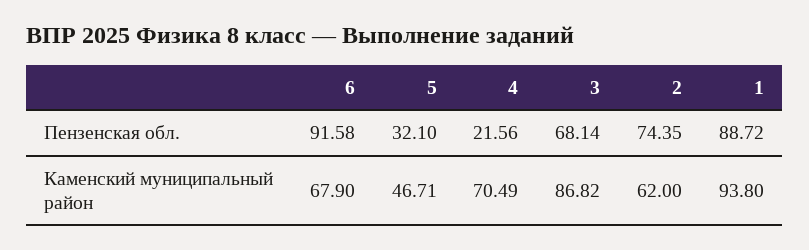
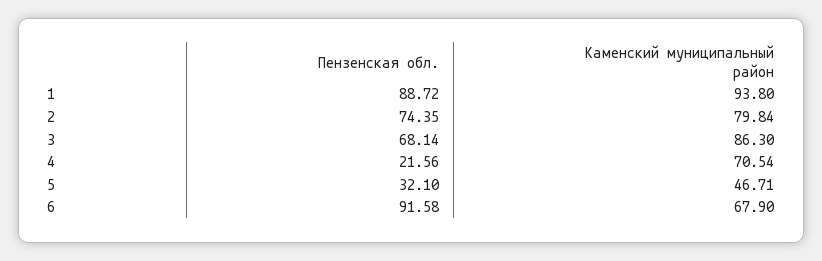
  {
    "6": {
      "Пензенская обл.": 91.58,
      "Каменский муниципальный район": 67.9
    },
    "5": {
      "Пензенская обл.": 32.1,
      "Каменский муниципальный район": 46.71
    },
    "4": {
      "Пензенская обл.": 21.56,
-     "Каменский муниципальный район": 70.49
+     "Каменский муниципальный район": 70.54
    },
    "3": {
      "Пензенская обл.": 68.14,
-     "Каменский муниципальный район": 86.82
+     "Каменский муниципальный район": 86.3
    },
    "2": {
      "Пензенская обл.": 74.35,
-     "Каменский муниципальный район": 62
+     "Каменский муниципальный район": 79.84
    },
    "1": {
      "Пензенская обл.": 88.72,
      "Каменский муниципальный район": 93.8
    }
  }

